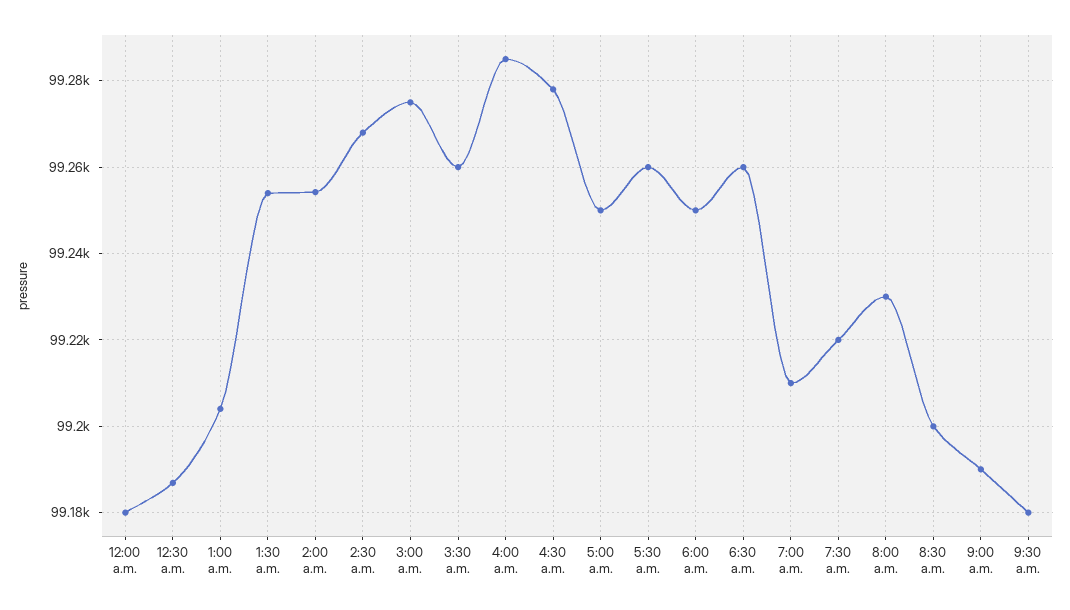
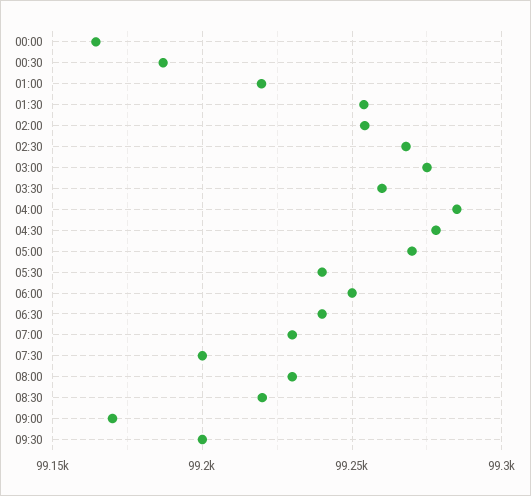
  {
-   "12:00 a.m.": 99180,
+   "12:00 a.m.": 99165,
    "12:30 a.m.": 99186,
-   "1:00 a.m.": 99204,
+   "1:00 a.m.": 99220,
    "1:30 a.m.": 99254,
    "2:00 a.m.": 99254,
    "2:30 a.m.": 99268,
    "3:00 a.m.": 99276,
    "3:30 a.m.": 99260,
    "4:00 a.m.": 99286,
    "4:30 a.m.": 99278,
-   "5:00 a.m.": 99250,
+   "5:00 a.m.": 99270,
-   "5:30 a.m.": 99260,
+   "5:30 a.m.": 99240,
    "6:00 a.m.": 99250,
-   "6:30 a.m.": 99260,
+   "6:30 a.m.": 99240,
-   "7:00 a.m.": 99210,
+   "7:00 a.m.": 99230,
-   "7:30 a.m.": 99220,
+   "7:30 a.m.": 99200,
    "8:00 a.m.": 99230,
-   "8:30 a.m.": 99200,
+   "8:30 a.m.": 99220,
-   "9:00 a.m.": 99190,
+   "9:00 a.m.": 99170,
-   "9:30 a.m.": 99180
+   "9:30 a.m.": 99200
  }

